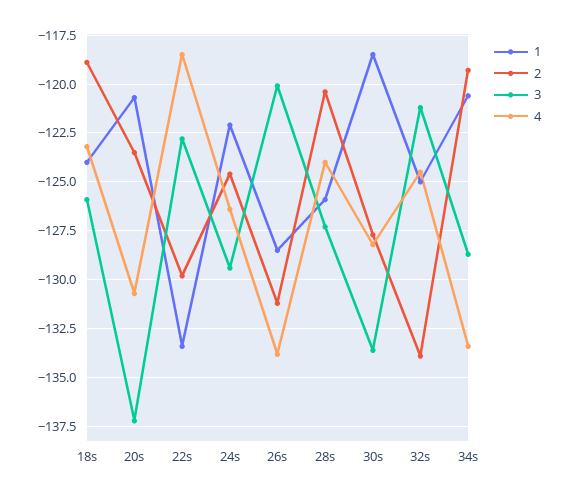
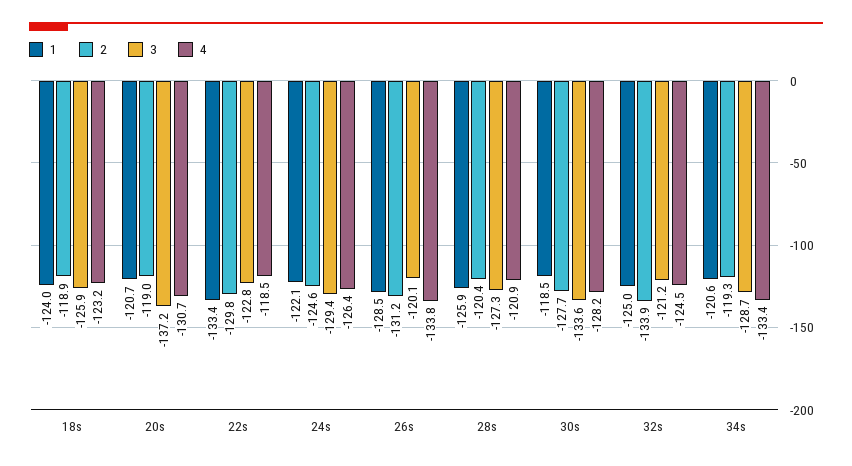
  {
    "1": {
      "18s": -124,
      "20s": -120.7,
      "22s": -133.4,
      "24s": -122.1,
      "26s": -128.5,
      "28s": -125.9,
      "30s": -118.5,
      "32s": -125,
      "34s": -120.6
    },
    "2": {
      "18s": -118.9,
-     "20s": -123.5,
+     "20s": -119,
      "22s": -129.8,
      "24s": -124.6,
      "26s": -131.2,
      "28s": -120.4,
      "30s": -127.7,
      "32s": -133.9,
      "34s": -119.3
    },
    "3": {
      "18s": -125.9,
      "20s": -137.2,
      "22s": -122.8,
      "24s": -129.4,
      "26s": -120.1,
      "28s": -127.3,
      "30s": -133.6,
      "32s": -121.2,
      "34s": -128.7
    },
    "4": {
      "18s": -123.2,
      "20s": -130.7,
      "22s": -118.5,
      "24s": -126.4,
      "26s": -133.8,
-     "28s": -124,
+     "28s": -120.9,
      "30s": -128.2,
      "32s": -124.5,
      "34s": -133.4
    }
  }

